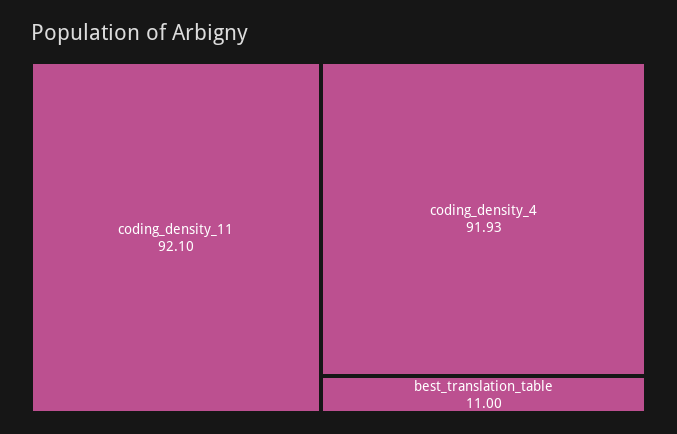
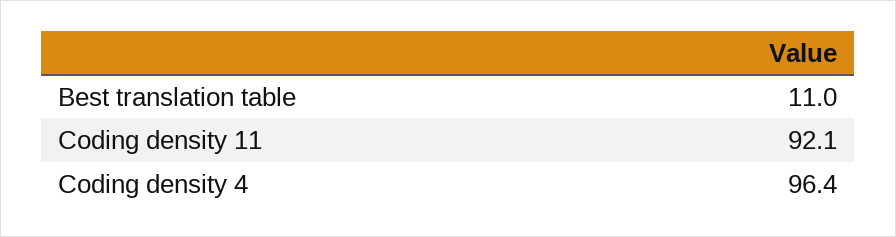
  {
    "coding_density_11": 92.1,
-   "coding_density_4": 91.93,
+   "coding_density_4": 96.4,
    "best_translation_table": 11
  }

